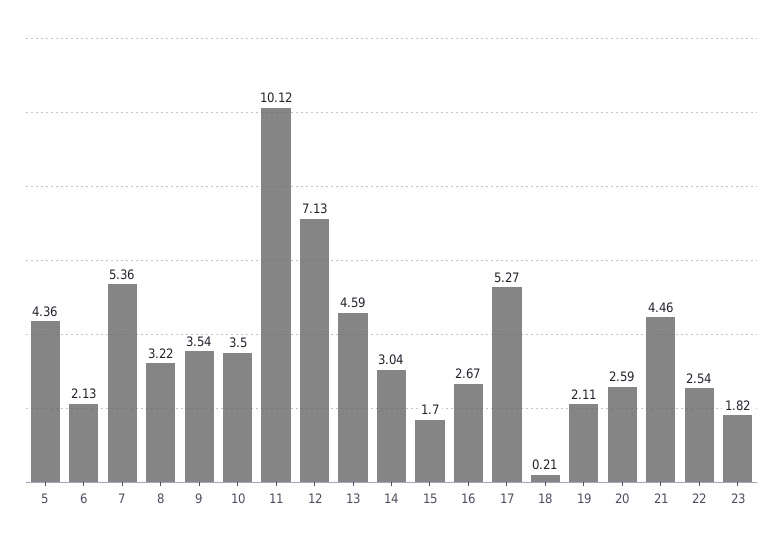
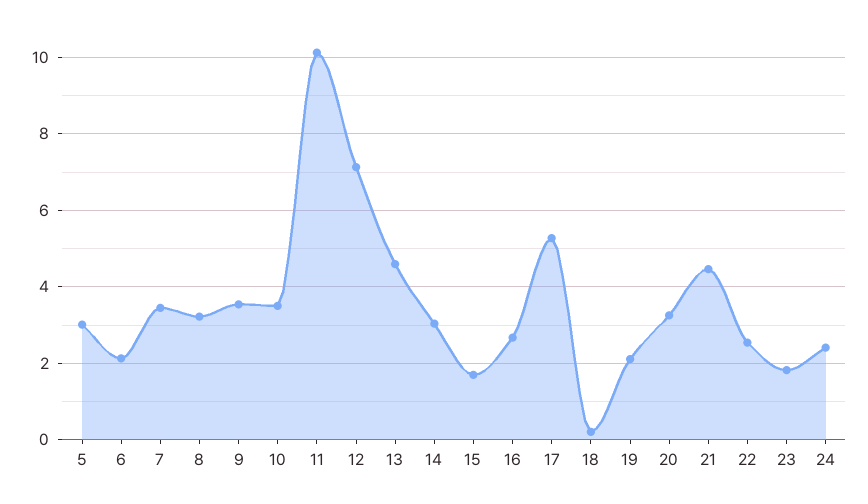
  {
-   "5": 4.36,
+   "5": 3,
    "6": 2.13,
-   "7": 5.36,
+   "7": 3.4,
    "8": 3.22,
    "9": 3.54,
    "10": 3.5,
    "11": 10.12,
    "12": 7.13,
    "13": 4.59,
    "14": 3.04,
    "15": 1.7,
    "16": 2.67,
    "17": 5.27,
    "18": 0.21,
    "19": 2.11,
-   "20": 2.59,
+   "20": 3.2,
    "21": 4.46,
    "22": 2.54,
-   "23": 1.82
+   "23": 1.82,
+   "24": 2.4
  }

